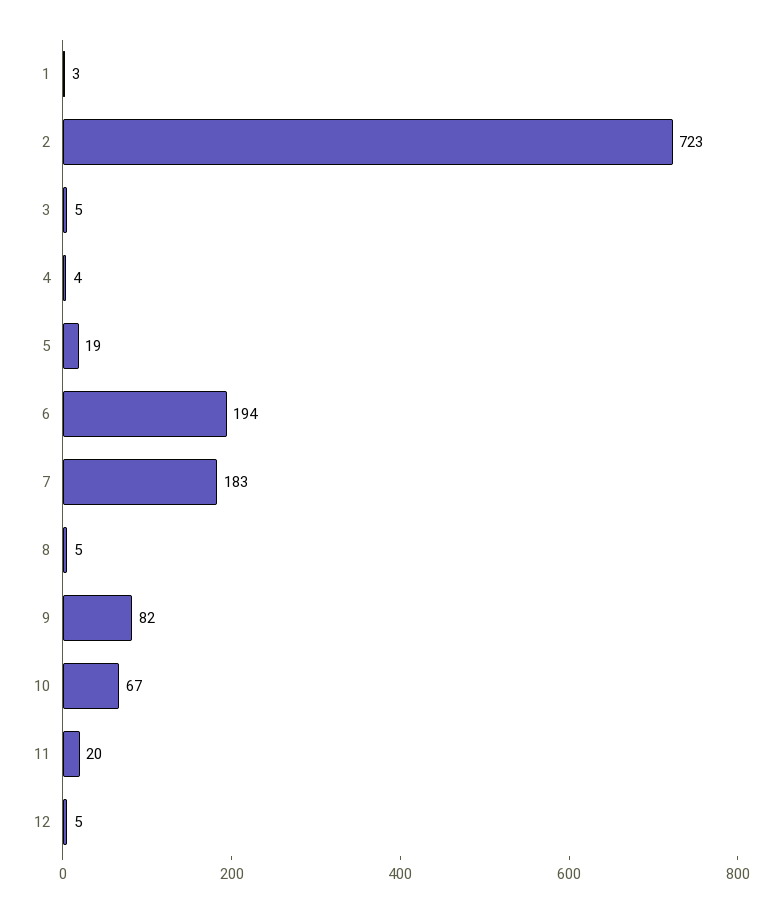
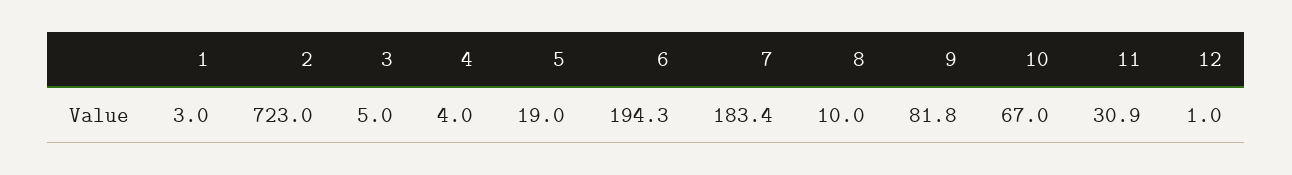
  {
    "1": 3,
    "2": 723,
    "3": 5,
    "4": 4,
    "5": 19,
    "6": 194.3,
    "7": 183.4,
-   "8": 5,
+   "8": 10,
    "9": 81.8,
    "10": 67,
-   "11": 20,
+   "11": 30.9,
-   "12": 5
+   "12": 1
  }

